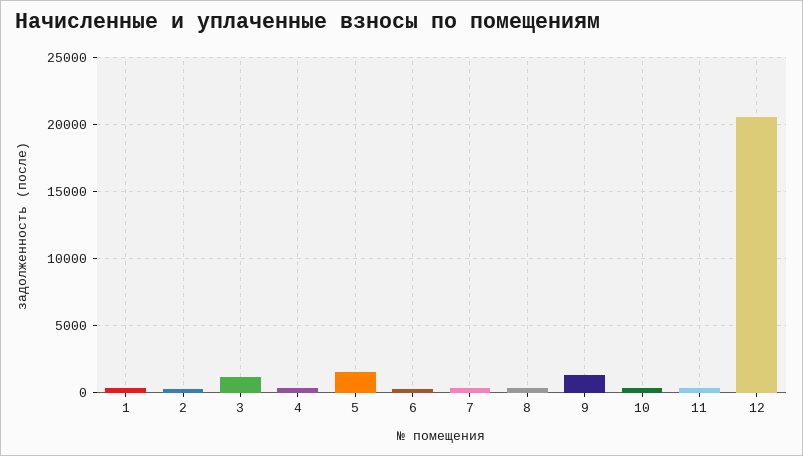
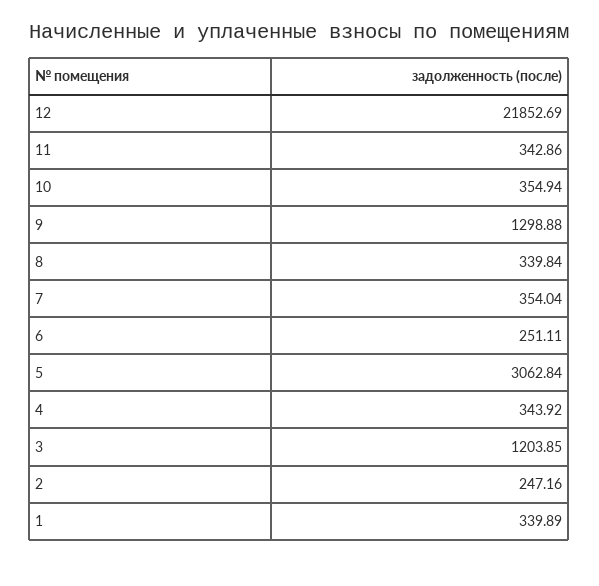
  {
    "1": 339.89,
    "2": 247.16,
    "3": 1203.85,
    "4": 343.92,
-   "5": 1500,
+   "5": 3062.84,
    "6": 251.11,
    "7": 354.04,
    "8": 339.84,
    "9": 1298.88,
    "10": 354.94,
    "11": 342.86,
-   "12": 20500
+   "12": 21852.69
  }

